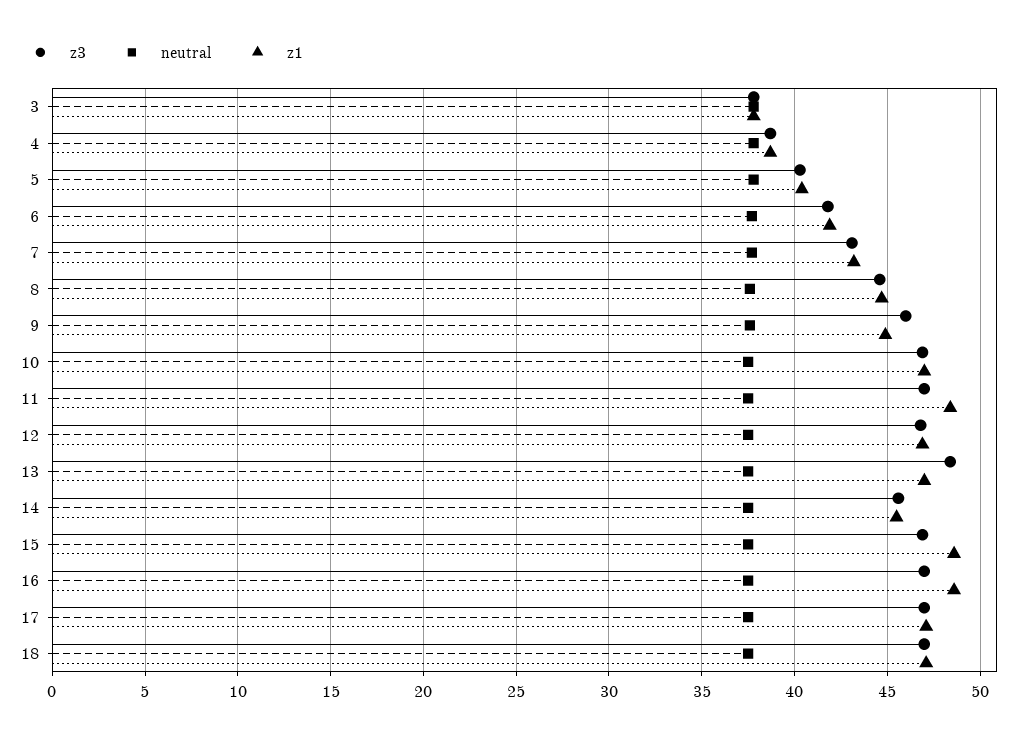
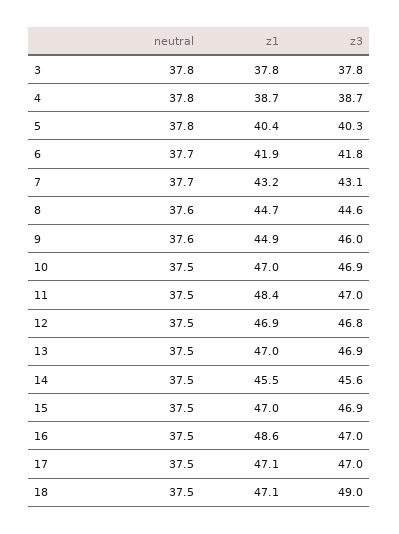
  {
    "z3": {
      "3": 37.8,
      "4": 38.7,
      "5": 40.3,
      "6": 41.8,
      "7": 43.1,
      "8": 44.6,
      "9": 46,
      "10": 46.9,
      "11": 47,
      "12": 46.8,
-     "13": 48.5,
+     "13": 46.9,
      "14": 45.6,
      "15": 46.9,
      "16": 47,
      "17": 47,
-     "18": 47
+     "18": 49
    },
    "neutral": {
      "3": 37.8,
      "4": 37.8,
      "5": 37.8,
      "6": 37.7,
      "7": 37.7,
      "8": 37.6,
      "9": 37.6,
      "10": 37.5,
      "11": 37.5,
      "12": 37.5,
      "13": 37.5,
      "14": 37.5,
      "15": 37.5,
      "16": 37.5,
      "17": 37.5,
      "18": 37.5
    },
    "z1": {
      "3": 37.8,
      "4": 38.7,
      "5": 40.4,
      "6": 41.9,
      "7": 43.2,
      "8": 44.7,
      "9": 44.9,
      "10": 47,
      "11": 48.4,
      "12": 46.9,
      "13": 47,
      "14": 45.5,
-     "15": 48.5,
+     "15": 47,
      "16": 48.6,
      "17": 47.1,
      "18": 47.1
    }
  }

